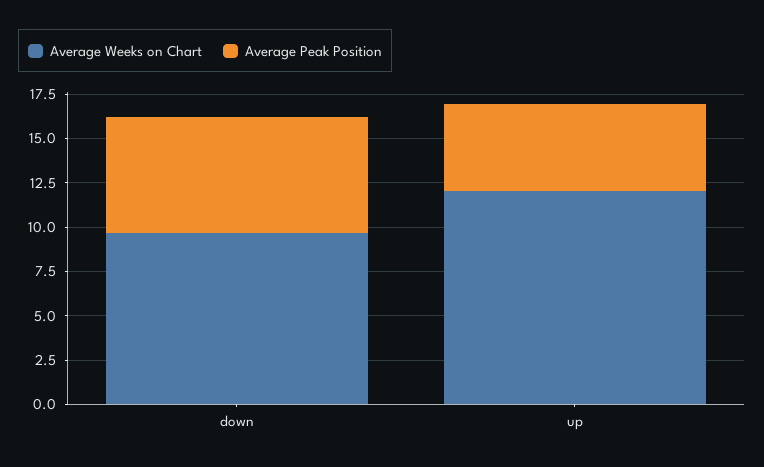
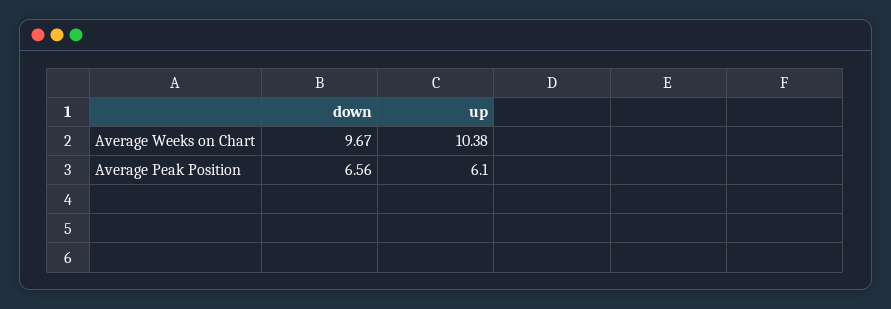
  {
    "Average Weeks on Chart": {
      "down": 9.67,
-     "up": 12
+     "up": 10.38
    },
    "Average Peak Position": {
      "down": 6.56,
-     "up": 5
+     "up": 6.1
    }
  }

